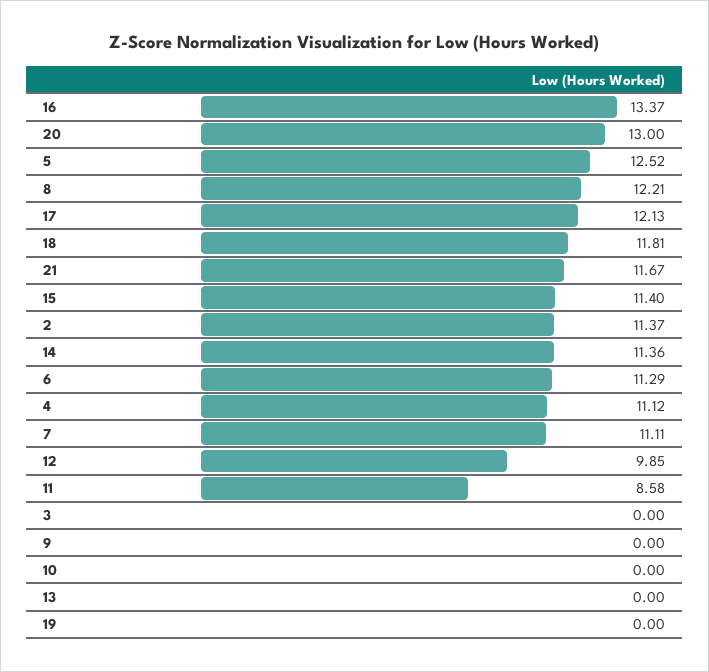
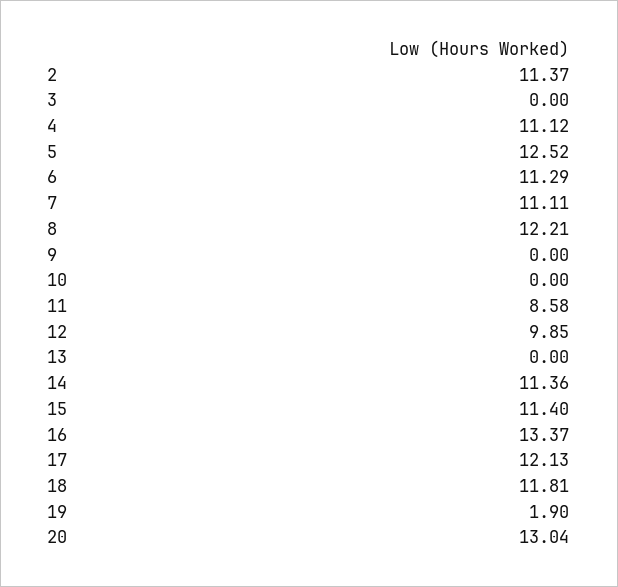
  {
    "16": 13.37,
-   "20": 13,
+   "20": 13.04,
    "5": 12.52,
    "8": 12.21,
    "17": 12.13,
    "18": 11.81,
-   "21": 11.67,
    "15": 11.4,
    "2": 11.37,
    "14": 11.36,
    "6": 11.29,
    "4": 11.12,
    "7": 11.11,
    "12": 9.85,
    "11": 8.58,
    "3": 0,
    "9": 0,
    "10": 0,
    "13": 0,
-   "19": 0
+   "19": 1.9
  }

